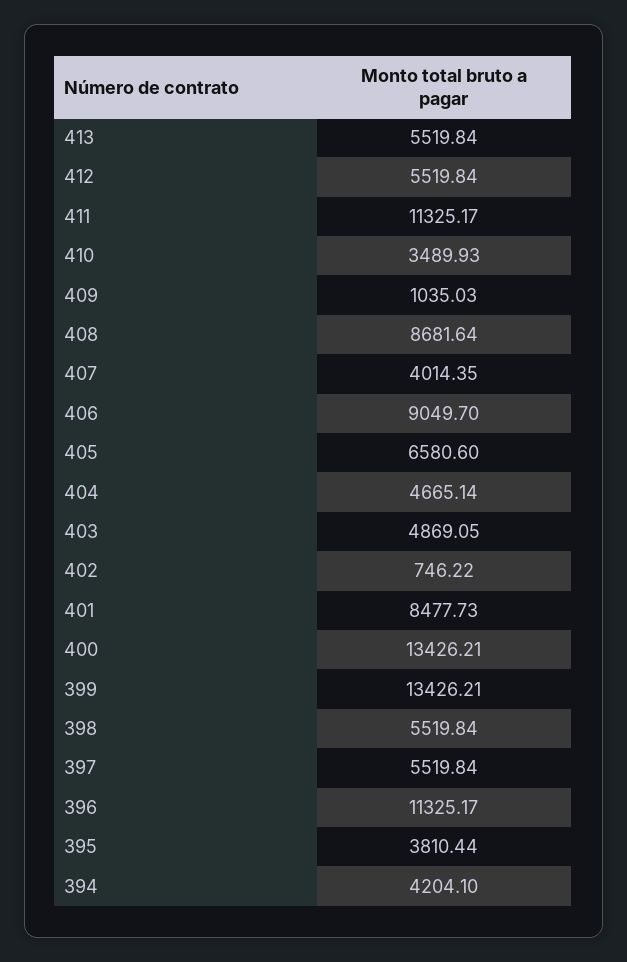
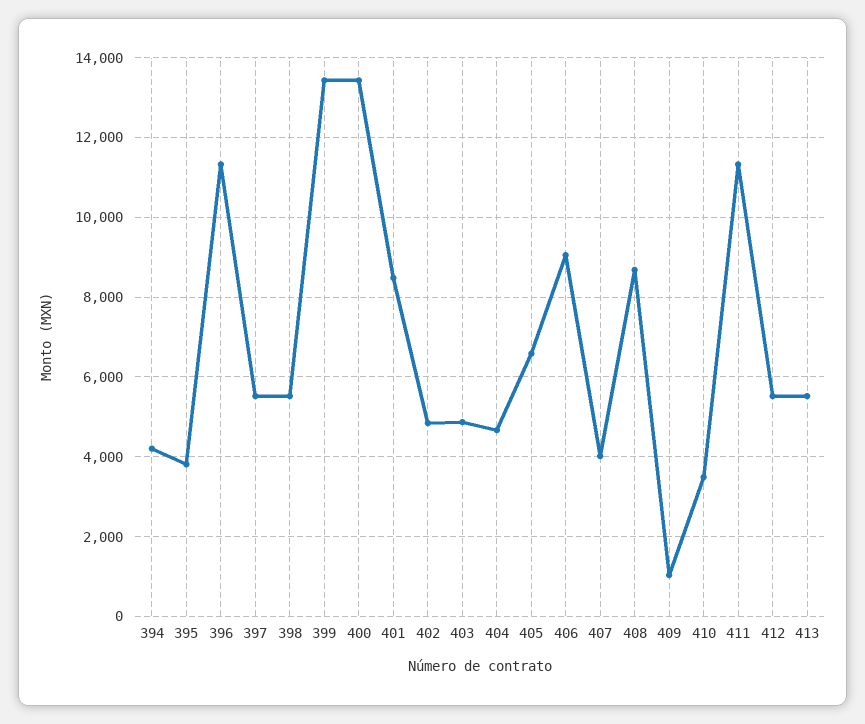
  {
    "413": 5519.84,
    "412": 5519.84,
    "411": 11325.17,
    "410": 3489.93,
    "409": 1035.03,
    "408": 8681.64,
    "407": 4014.35,
    "406": 9049.7,
    "405": 6580.6,
    "404": 4665.14,
    "403": 4869.05,
-   "402": 746.22,
+   "402": 4800,
    "401": 8477.73,
    "400": 13426.21,
    "399": 13426.21,
    "398": 5519.84,
    "397": 5519.84,
    "396": 11325.17,
    "395": 3810.44,
    "394": 4204.1
  }

